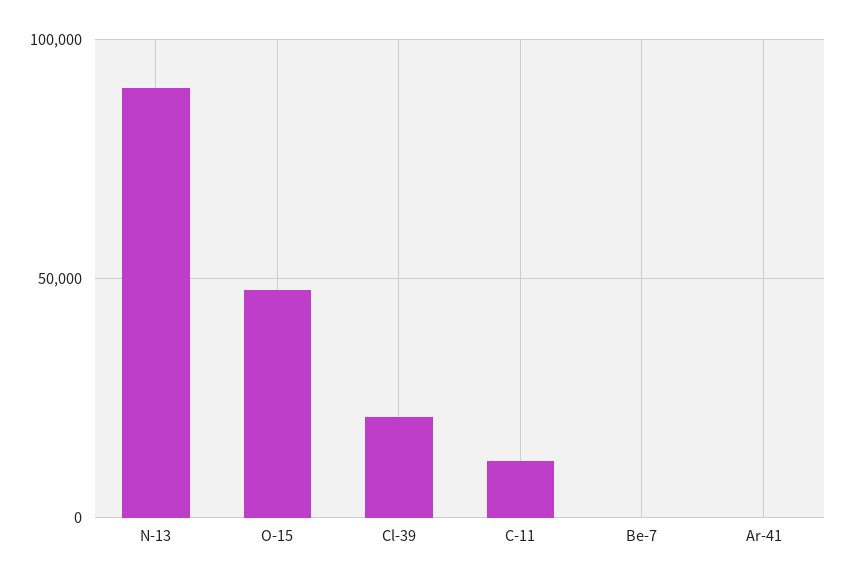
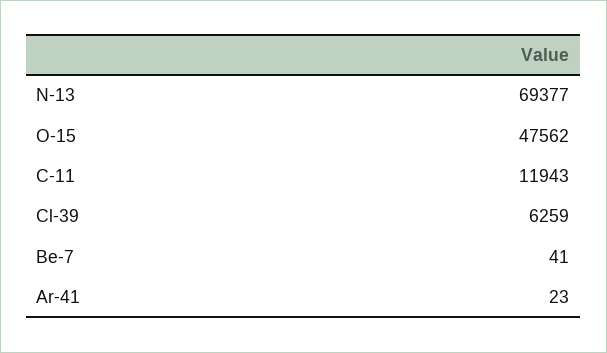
  {
-   "N-13": 90000,
+   "N-13": 69377,
    "O-15": 47562,
-   "Cl-39": 20000,
+   "Cl-39": 6259,
    "C-11": 11943,
    "Be-7": 41,
    "Ar-41": 23
  }

